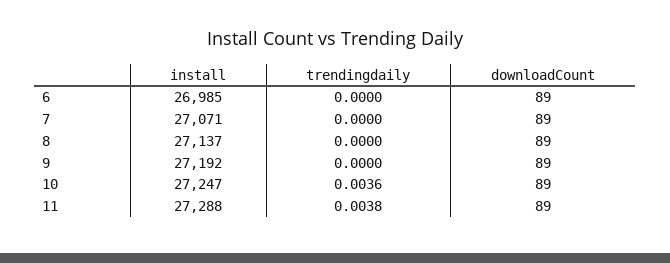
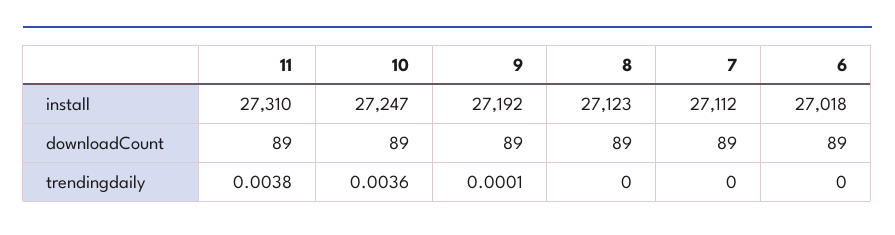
  {
    "install": {
-     "6": 26985,
+     "6": 27018,
-     "7": 27071,
+     "7": 27112,
-     "8": 27137,
+     "8": 27123,
      "9": 27192,
      "10": 27247,
-     "11": 27288
+     "11": 27310
    },
    "trendingdaily": {
      "6": 0,
      "7": 0,
      "8": 0,
-     "9": 0,
+     "9": 0.0001,
      "10": 0.0036,
      "11": 0.0038
    },
    "downloadCount": {
      "6": 89,
      "7": 89,
      "8": 89,
      "9": 89,
      "10": 89,
      "11": 89
    }
  }

